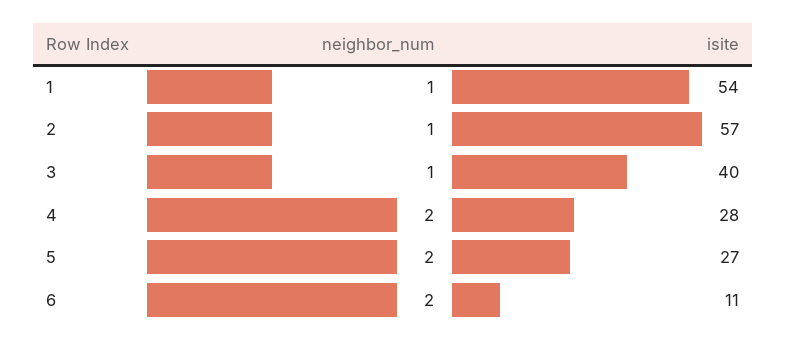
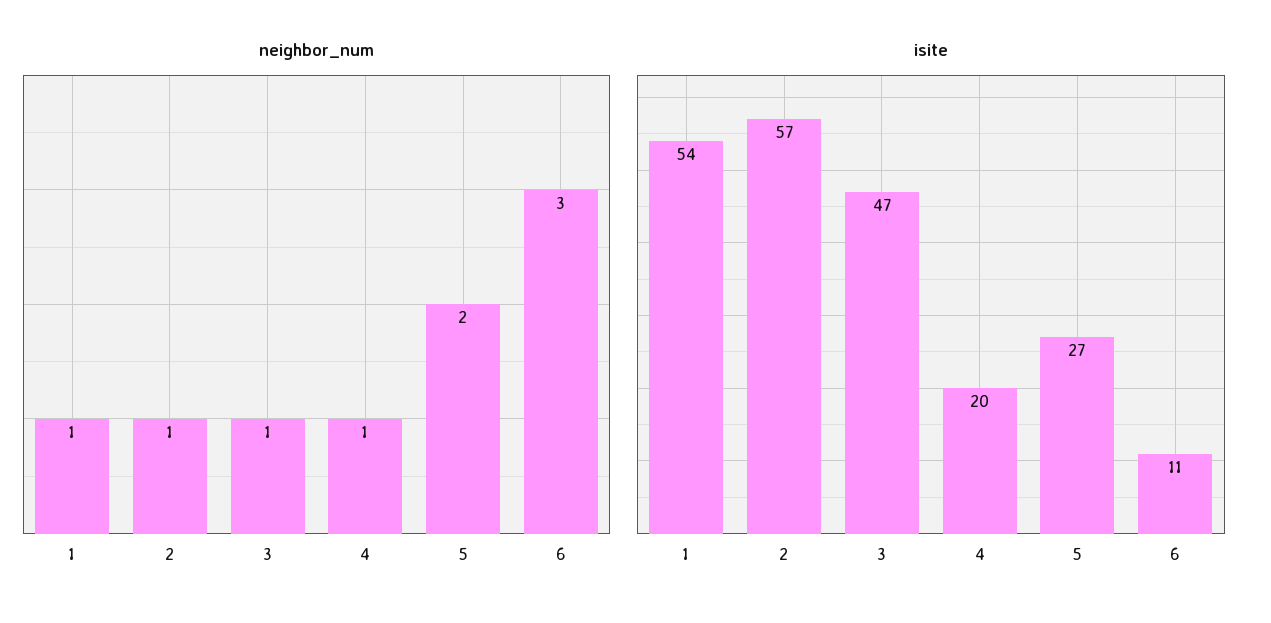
  {
    "neighbor_num": {
      "1": 1,
      "2": 1,
      "3": 1,
-     "4": 2,
+     "4": 1,
      "5": 2,
-     "6": 2
+     "6": 3
    },
    "isite": {
      "1": 54,
      "2": 57,
-     "3": 40,
+     "3": 47,
-     "4": 28,
+     "4": 20,
      "5": 27,
      "6": 11
    }
  }

